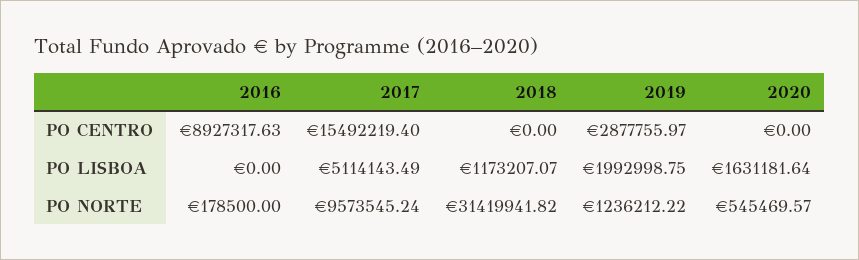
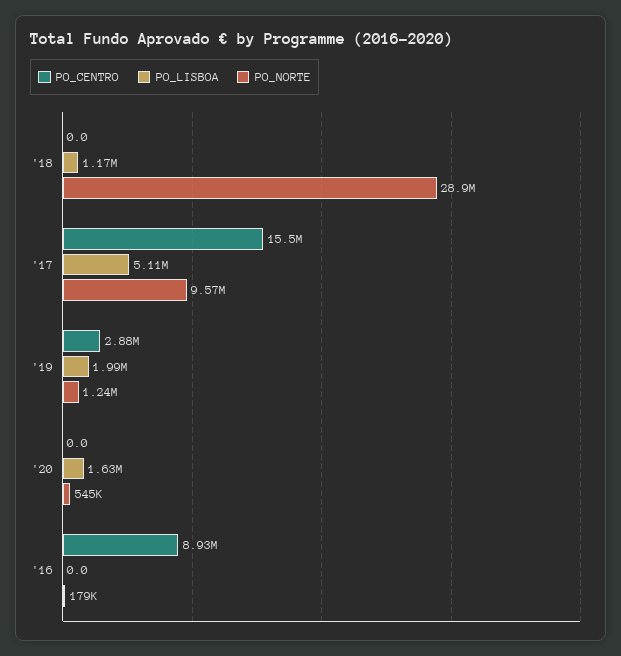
  {
    "PO CENTRO": {
      "2016": 8927317.63,
      "2017": 15492219.4,
      "2018": 0,
      "2019": 2877755.97,
      "2020": 0
    },
    "PO LISBOA": {
      "2016": 0,
      "2017": 5114143.49,
      "2018": 1173207.07,
      "2019": 1992998.75,
      "2020": 1631181.64
    },
    "PO NORTE": {
      "2016": 178500,
      "2017": 9573545.24,
-     "2018": 31419941.82,
+     "2018": 28900000,
      "2019": 1236212.22,
      "2020": 545469.57
    }
  }

